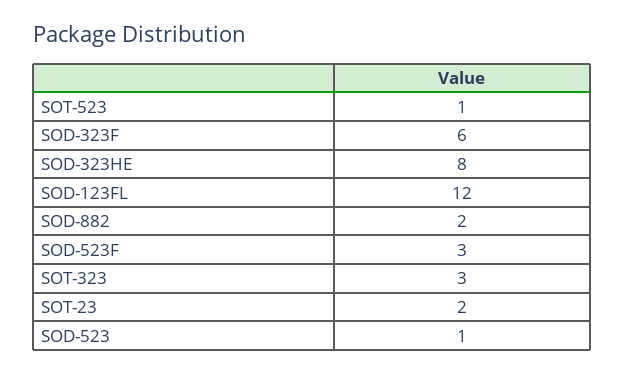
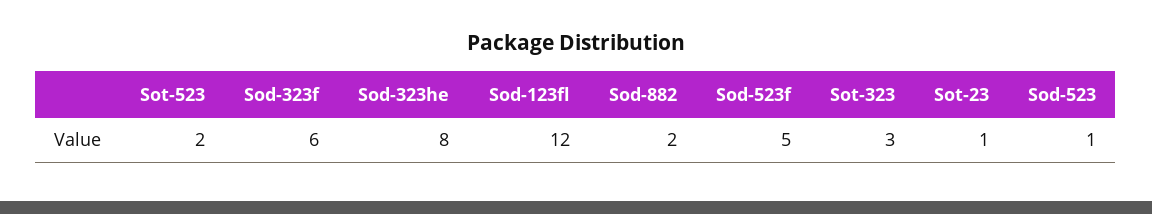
  {
-   "SOT-523": 1,
+   "SOT-523": 2,
    "SOD-323F": 6,
    "SOD-323HE": 8,
    "SOD-123FL": 12,
    "SOD-882": 2,
-   "SOD-523F": 3,
+   "SOD-523F": 5,
    "SOT-323": 3,
-   "SOT-23": 2,
+   "SOT-23": 1,
    "SOD-523": 1
  }

